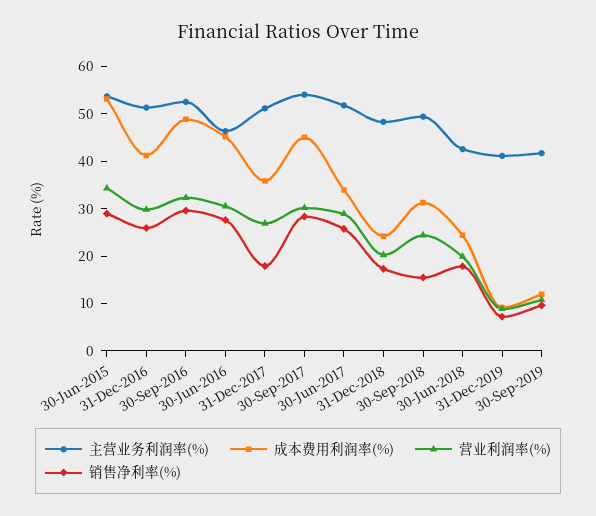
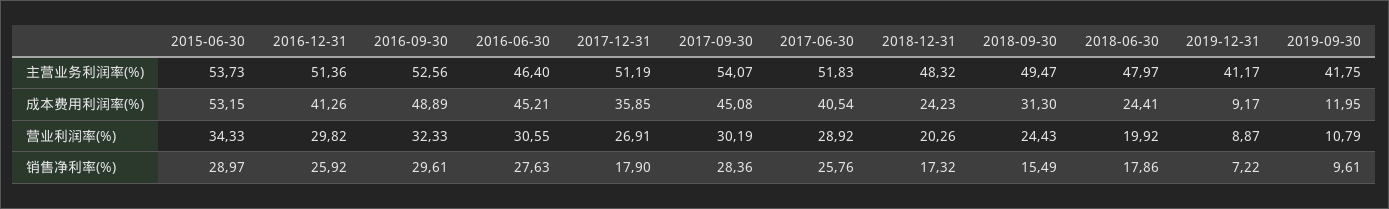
  {
    "主营业务利润率(%)": {
      "30-Jun-2015": 53.73,
      "31-Dec-2016": 51.36,
      "30-Sep-2016": 52.56,
      "30-Jun-2016": 46.4,
      "31-Dec-2017": 51.19,
      "30-Sep-2017": 54.07,
      "30-Jun-2017": 51.83,
      "31-Dec-2018": 48.32,
      "30-Sep-2018": 49.47,
-     "30-Jun-2018": 42,
+     "30-Jun-2018": 47.97,
      "31-Dec-2019": 41.17,
      "30-Sep-2019": 41.75
    },
    "成本费用利润率(%)": {
      "30-Jun-2015": 53.15,
      "31-Dec-2016": 41.26,
      "30-Sep-2016": 48.89,
      "30-Jun-2016": 45.21,
      "31-Dec-2017": 35.85,
      "30-Sep-2017": 45.08,
-     "30-Jun-2017": 34,
+     "30-Jun-2017": 40.54,
      "31-Dec-2018": 24.23,
      "30-Sep-2018": 31.3,
      "30-Jun-2018": 24.41,
      "31-Dec-2019": 9.17,
      "30-Sep-2019": 11.95
    },
    "营业利润率(%)": {
      "30-Jun-2015": 34.33,
      "31-Dec-2016": 29.82,
      "30-Sep-2016": 32.33,
      "30-Jun-2016": 30.55,
      "31-Dec-2017": 26.91,
      "30-Sep-2017": 30.19,
      "30-Jun-2017": 28.92,
      "31-Dec-2018": 20.26,
      "30-Sep-2018": 24.43,
      "30-Jun-2018": 19.92,
      "31-Dec-2019": 8.87,
      "30-Sep-2019": 10.79
    },
    "销售净利率(%)": {
      "30-Jun-2015": 28.97,
      "31-Dec-2016": 25.92,
      "30-Sep-2016": 29.61,
      "30-Jun-2016": 27.63,
      "31-Dec-2017": 17.9,
      "30-Sep-2017": 28.36,
      "30-Jun-2017": 25.76,
      "31-Dec-2018": 17.32,
      "30-Sep-2018": 15.49,
      "30-Jun-2018": 17.86,
      "31-Dec-2019": 7.22,
      "30-Sep-2019": 9.61
    }
  }

